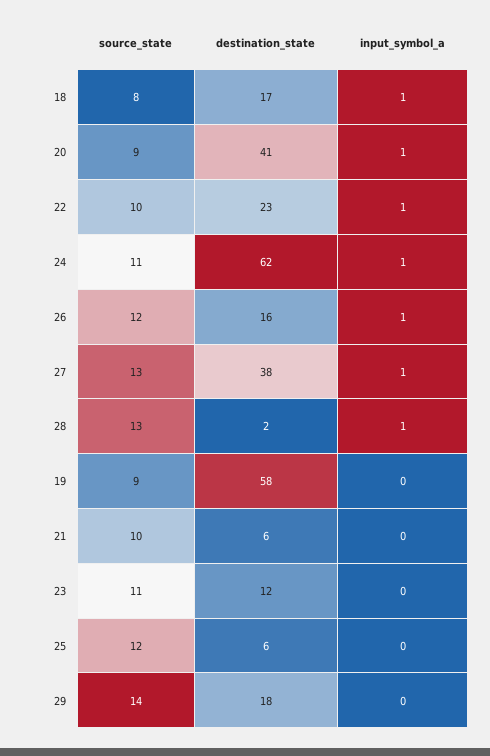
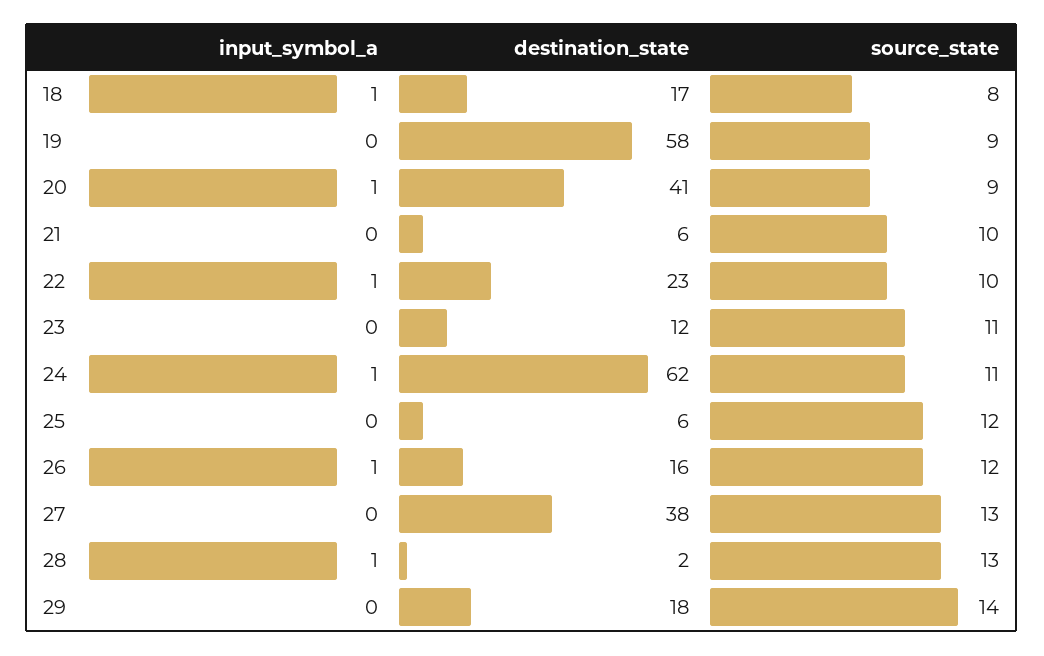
  {
    "source_state": {
      "18": 8,
      "20": 9,
      "22": 10,
      "24": 11,
      "26": 12,
      "27": 13,
      "28": 13,
      "19": 9,
      "21": 10,
      "23": 11,
      "25": 12,
      "29": 14
    },
    "destination_state": {
      "18": 17,
      "20": 41,
      "22": 23,
      "24": 62,
      "26": 16,
      "27": 38,
      "28": 2,
      "19": 58,
      "21": 6,
      "23": 12,
      "25": 6,
      "29": 18
    },
    "input_symbol_a": {
      "18": 1,
      "20": 1,
      "22": 1,
      "24": 1,
      "26": 1,
-     "27": 1,
+     "27": 0,
      "28": 1,
      "19": 0,
      "21": 0,
      "23": 0,
      "25": 0,
      "29": 0
    }
  }

